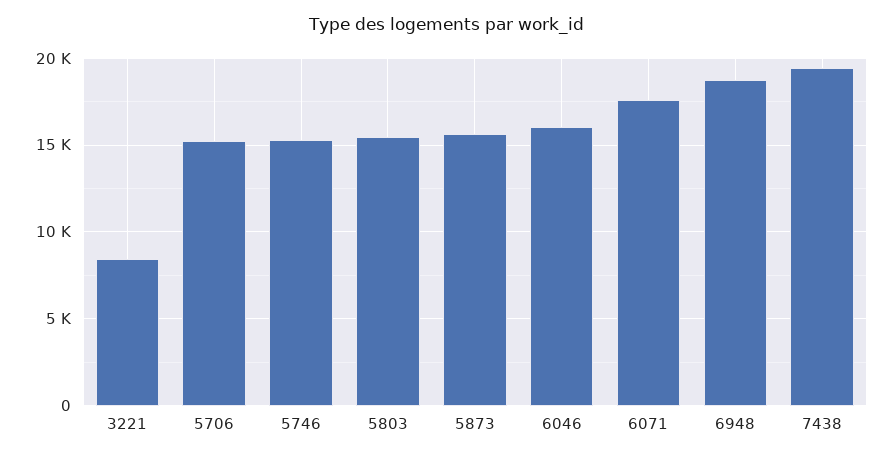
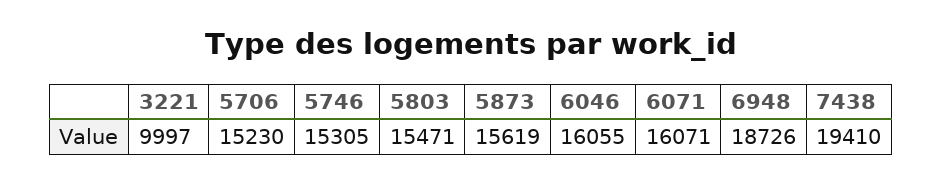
  {
-   "3221": 8500,
+   "3221": 9997,
    "5706": 15230,
    "5746": 15305,
    "5803": 15471,
    "5873": 15619,
    "6046": 16055,
-   "6071": 17500,
+   "6071": 16071,
    "6948": 18726,
    "7438": 19410
  }

